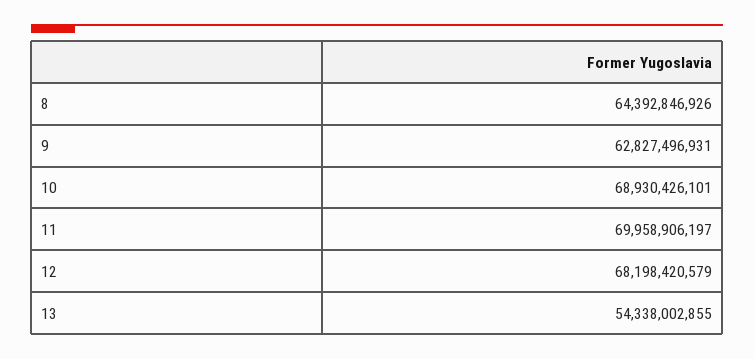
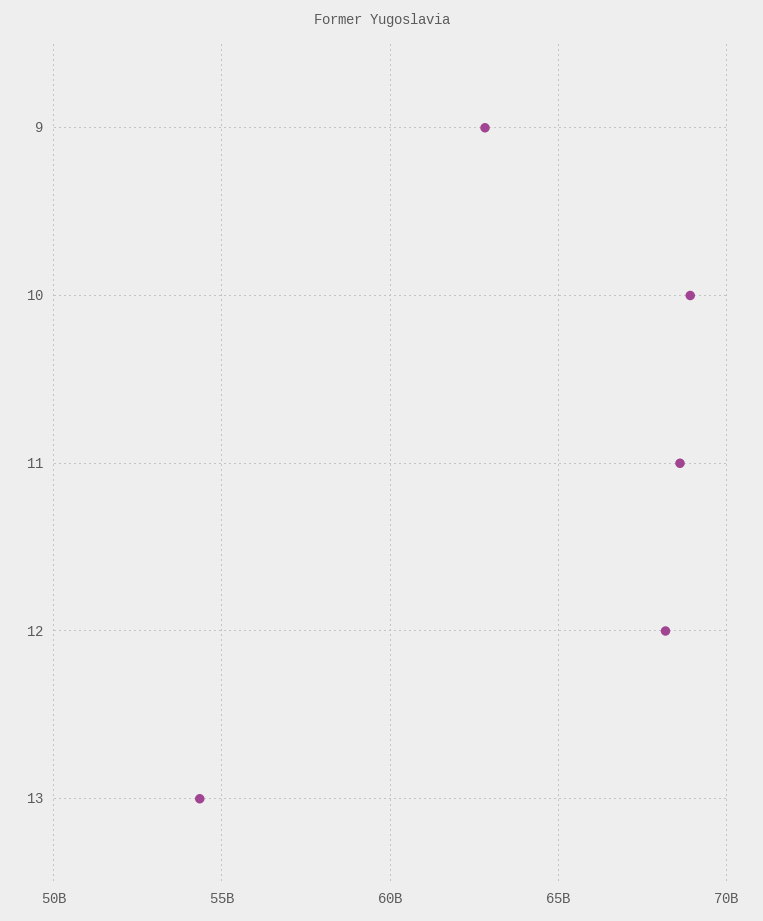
  {
-   "8": 64392846926,
    "9": 62827496931,
    "10": 68930426101,
-   "11": 69958906197,
+   "11": 68500000000,
    "12": 68198420579,
    "13": 54338002855
  }

